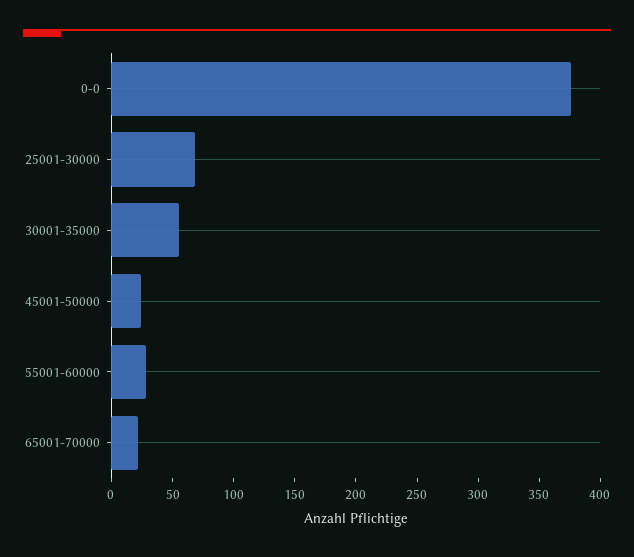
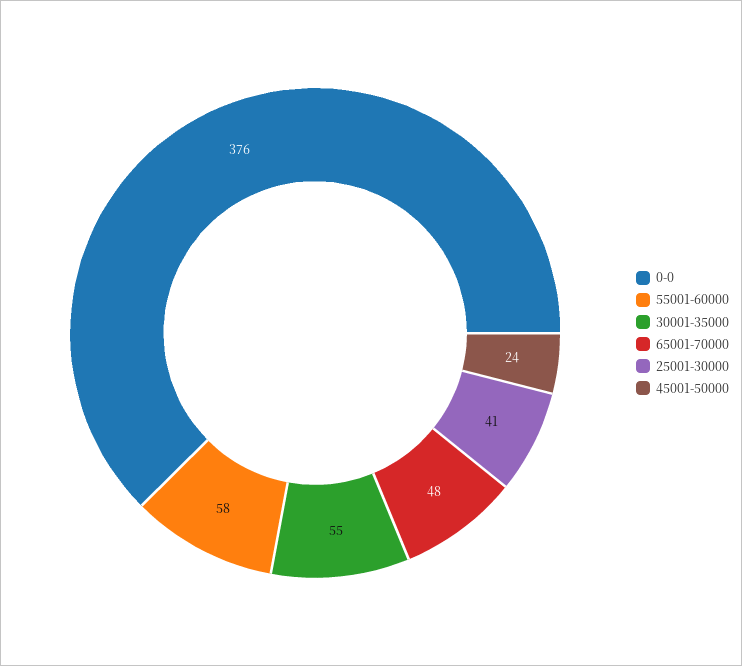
  {
    "0-0": 376,
-   "25001-30000": 70,
+   "25001-30000": 41,
    "30001-35000": 55,
    "45001-50000": 24,
-   "55001-60000": 30,
+   "55001-60000": 58,
-   "65001-70000": 20
+   "65001-70000": 48
  }

